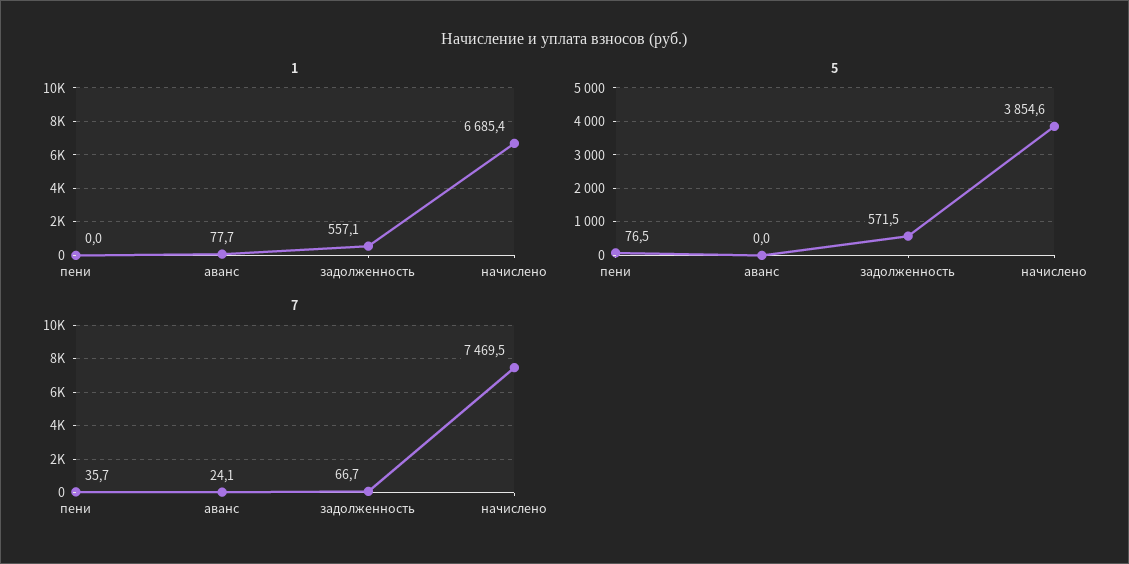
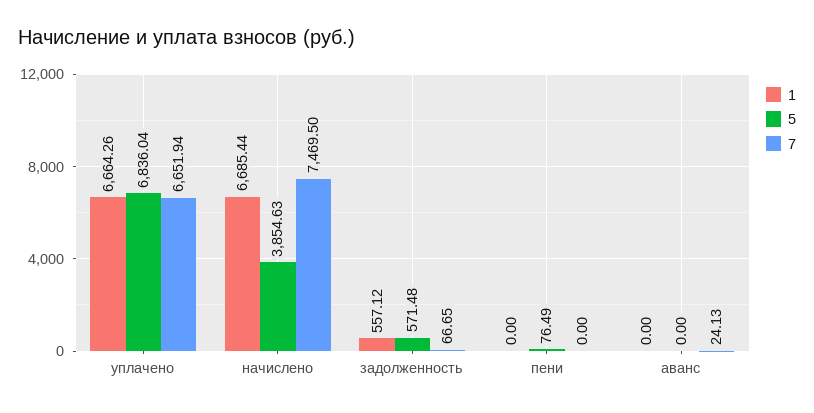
  {
    "1": {
      "пени": 0,
-     "аванс": 77.7,
+     "аванс": 0,
      "задолженность": 557.12,
-     "начислено": 6685.44
+     "начислено": 6685.44,
+     "уплачено": 6664.26
    },
    "5": {
      "пени": 76.49,
      "аванс": 0,
      "задолженность": 571.48,
-     "начислено": 3854.63
+     "начислено": 3854.63,
+     "уплачено": 6836.04
    },
    "7": {
-     "пени": 35.7,
+     "пени": 0,
      "аванс": 24.13,
      "задолженность": 66.65,
-     "начислено": 7469.5
+     "начислено": 7469.5,
+     "уплачено": 6651.94
    }
  }

